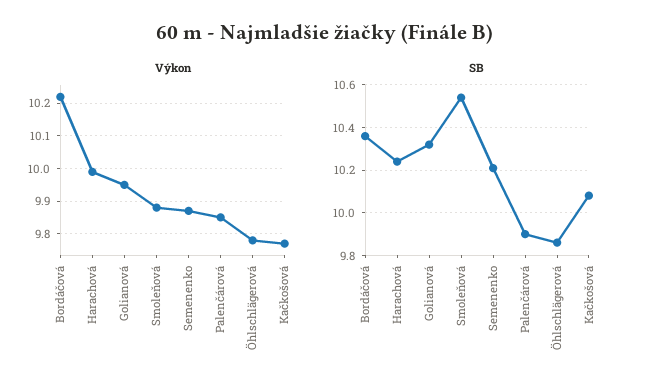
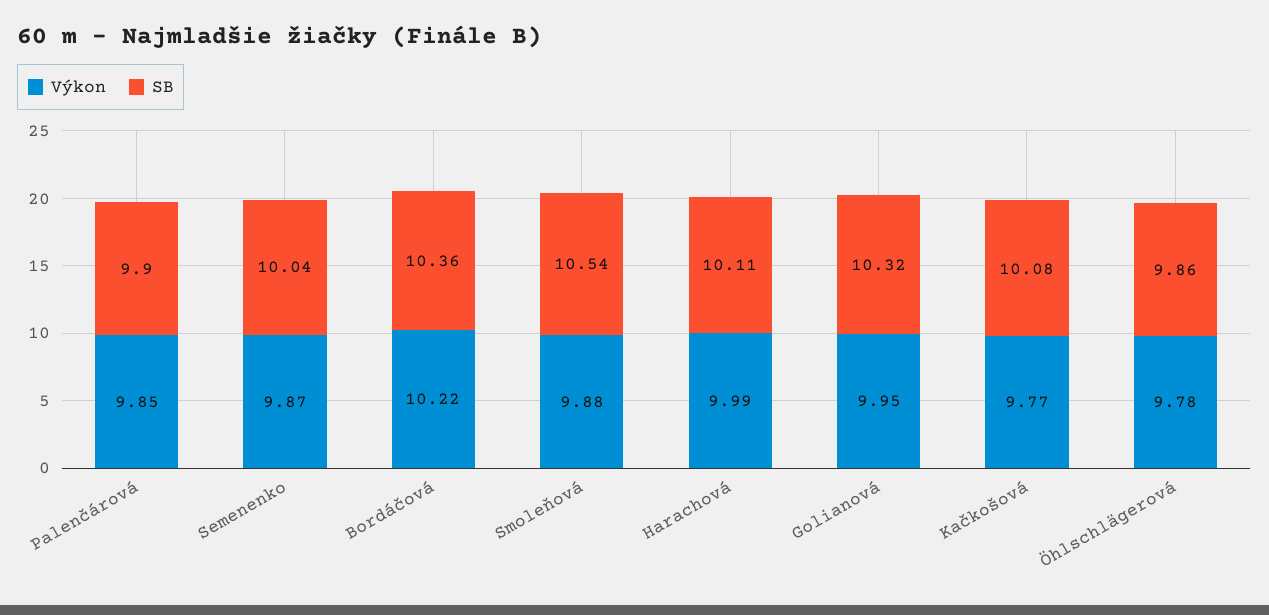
  {
    "Výkon": {
      "Bordáčová": 10.22,
      "Harachová": 9.99,
      "Golianová": 9.95,
      "Smoleňová": 9.88,
      "Semenenko": 9.87,
      "Palenčárová": 9.85,
      "Öhlschlägerová": 9.78,
      "Kačkošová": 9.77
    },
    "SB": {
      "Bordáčová": 10.36,
-     "Harachová": 10.25,
+     "Harachová": 10.11,
      "Golianová": 10.32,
      "Smoleňová": 10.54,
-     "Semenenko": 10.2,
+     "Semenenko": 10.04,
      "Palenčárová": 9.9,
      "Öhlschlägerová": 9.86,
      "Kačkošová": 10.08
    }
  }

